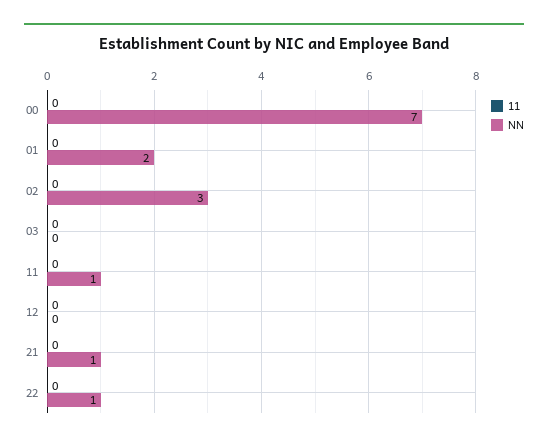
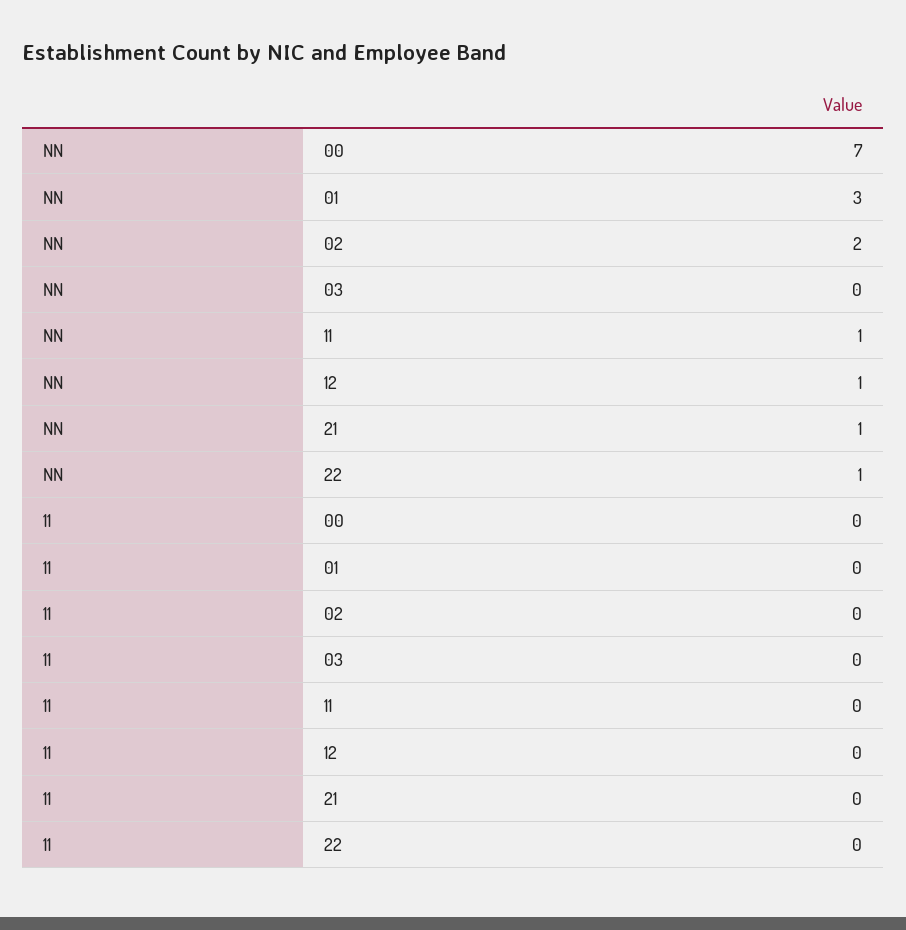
  {
    "11": {
      "00": 0,
      "01": 0,
      "02": 0,
      "03": 0,
      "11": 0,
      "12": 0,
      "21": 0,
      "22": 0
    },
    "NN": {
      "00": 7,
-     "01": 2,
+     "01": 3,
-     "02": 3,
+     "02": 2,
      "03": 0,
      "11": 1,
-     "12": 0,
+     "12": 1,
      "21": 1,
      "22": 1
    }
  }

